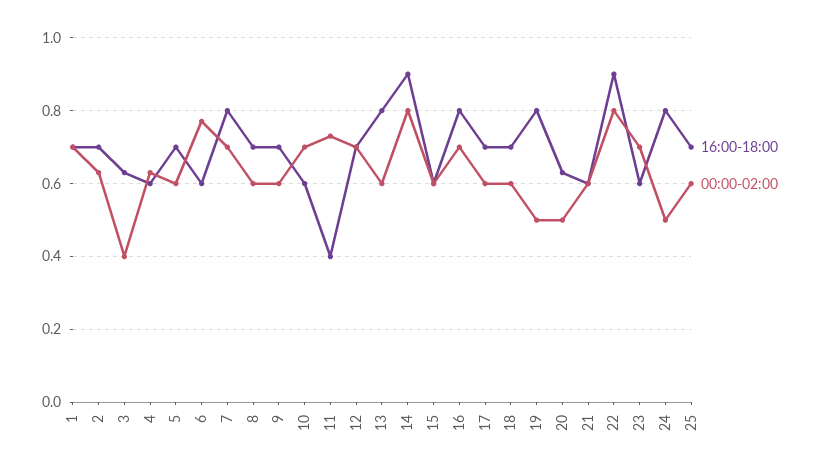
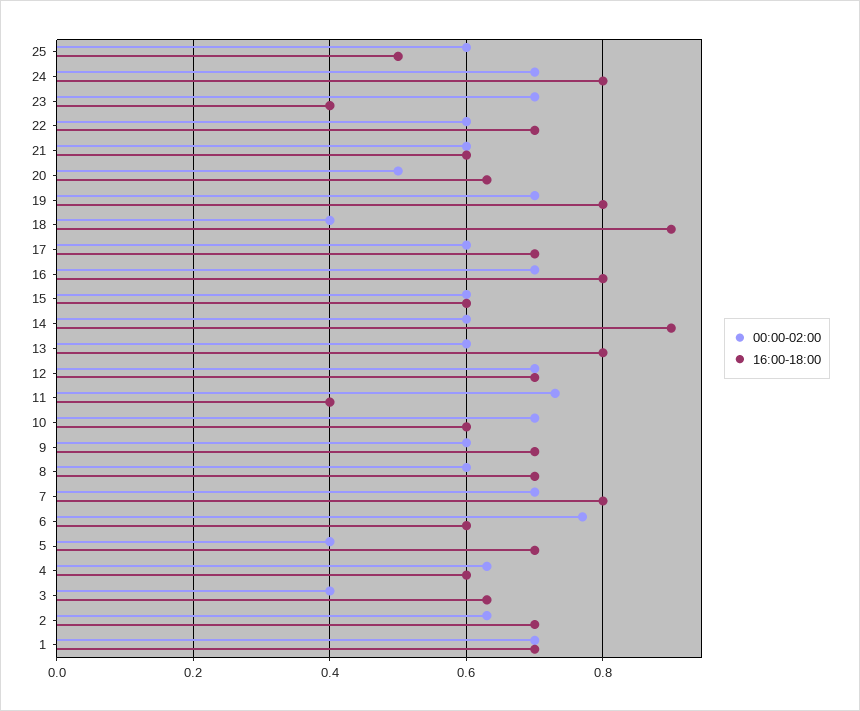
  {
    "16:00-18:00": {
      "1": 0.7,
      "2": 0.7,
      "3": 0.65,
      "4": 0.6,
      "5": 0.7,
      "6": 0.6,
      "7": 0.8,
      "8": 0.7,
      "9": 0.7,
      "10": 0.6,
      "11": 0.4,
      "12": 0.7,
      "13": 0.8,
      "14": 0.9,
      "15": 0.6,
      "16": 0.8,
      "17": 0.7,
-     "18": 0.7,
+     "18": 0.9,
      "19": 0.8,
      "20": 0.65,
      "21": 0.6,
-     "22": 0.9,
+     "22": 0.7,
-     "23": 0.6,
+     "23": 0.4,
      "24": 0.8,
-     "25": 0.7
+     "25": 0.5
    },
    "00:00-02:00": {
      "1": 0.7,
      "2": 0.65,
      "3": 0.4,
      "4": 0.65,
-     "5": 0.6,
+     "5": 0.4,
      "6": 0.75,
      "7": 0.7,
      "8": 0.6,
      "9": 0.6,
      "10": 0.7,
      "11": 0.75,
      "12": 0.7,
      "13": 0.6,
-     "14": 0.8,
+     "14": 0.6,
      "15": 0.6,
      "16": 0.7,
      "17": 0.6,
-     "18": 0.6,
+     "18": 0.4,
-     "19": 0.5,
+     "19": 0.7,
      "20": 0.5,
      "21": 0.6,
-     "22": 0.8,
+     "22": 0.6,
      "23": 0.7,
-     "24": 0.5,
+     "24": 0.7,
      "25": 0.6
    }
  }

